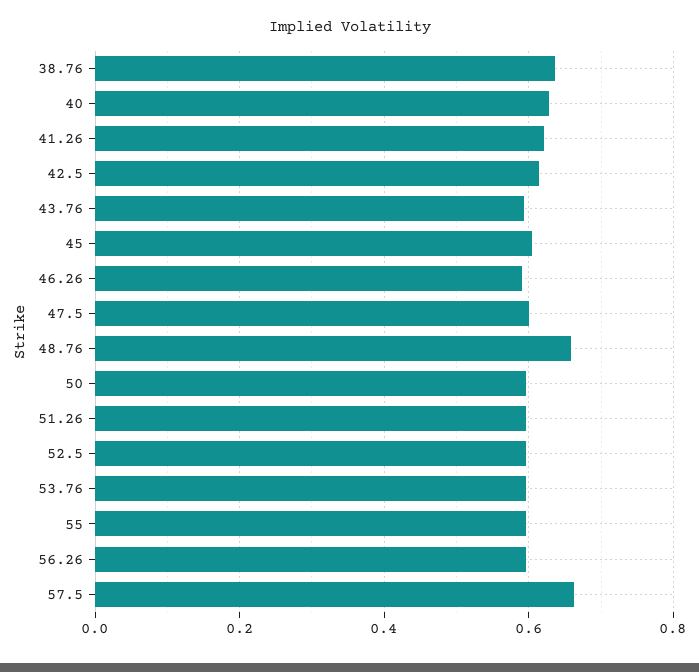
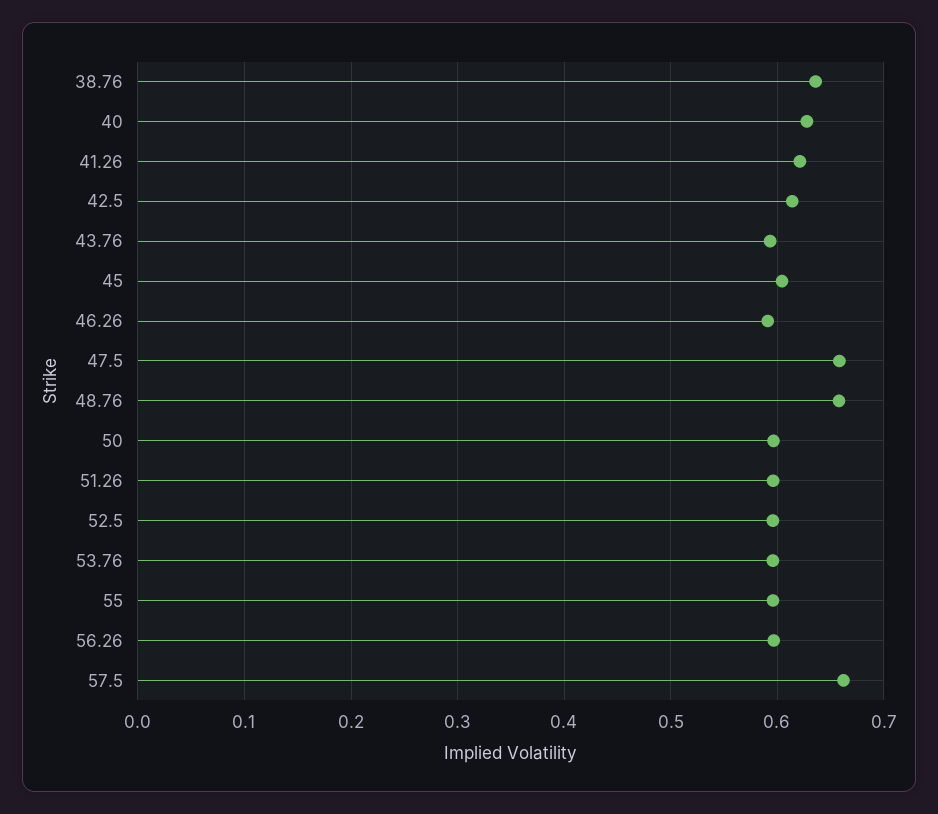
  {
    "38.76": 0.64,
    "40": 0.63,
    "41.26": 0.62,
    "42.5": 0.61,
    "43.76": 0.59,
    "45": 0.6,
    "46.26": 0.59,
-   "47.5": 0.6,
+   "47.5": 0.66,
    "48.76": 0.66,
    "50": 0.6,
    "51.26": 0.6,
    "52.5": 0.6,
    "53.76": 0.6,
    "55": 0.6,
    "56.26": 0.6,
    "57.5": 0.66
  }

